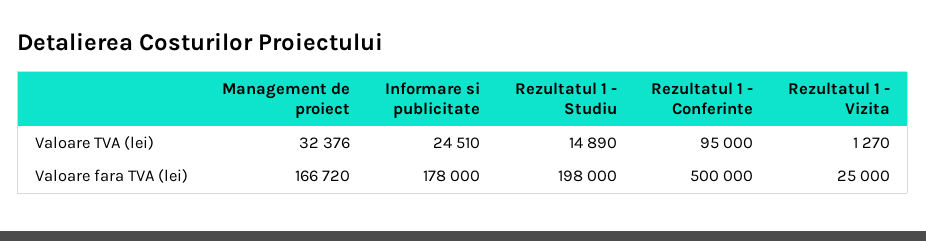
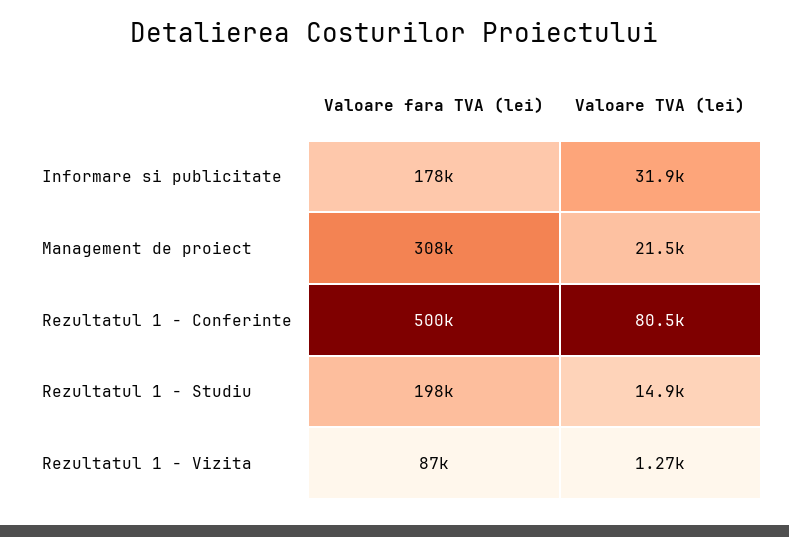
  {
    "Management de proiect": {
-     "Valoare TVA (lei)": 32376,
+     "Valoare TVA (lei)": 21500,
-     "Valoare fara TVA (lei)": 166720
+     "Valoare fara TVA (lei)": 308000
    },
    "Informare si publicitate": {
-     "Valoare TVA (lei)": 24510,
+     "Valoare TVA (lei)": 31900,
      "Valoare fara TVA (lei)": 178000
    },
    "Rezultatul 1 - Studiu": {
      "Valoare TVA (lei)": 14890,
      "Valoare fara TVA (lei)": 198000
    },
    "Rezultatul 1 - Conferinte": {
-     "Valoare TVA (lei)": 95000,
+     "Valoare TVA (lei)": 80500,
      "Valoare fara TVA (lei)": 500000
    },
    "Rezultatul 1 - Vizita": {
      "Valoare TVA (lei)": 1270,
-     "Valoare fara TVA (lei)": 25000
+     "Valoare fara TVA (lei)": 87000
    }
  }

